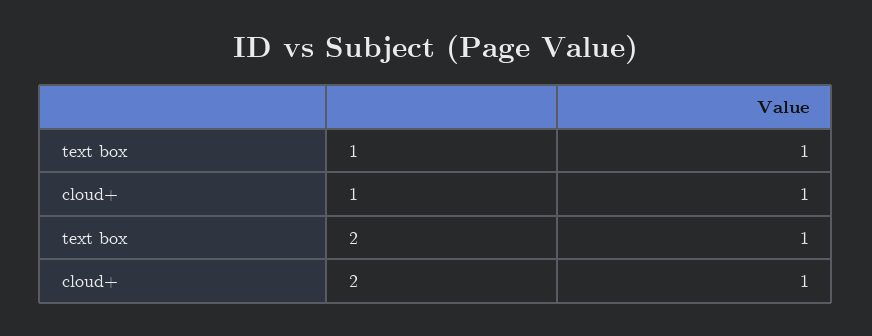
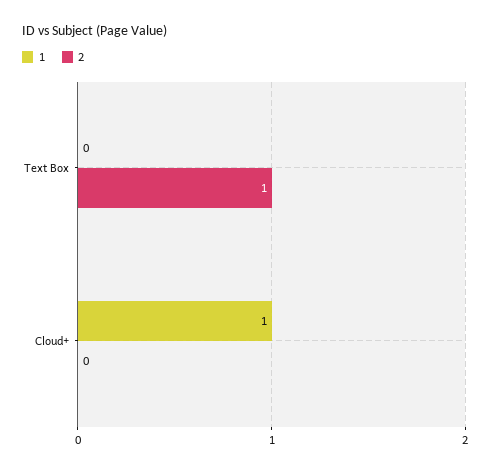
  {
    "1": {
-     "text box": 1,
+     "text box": 0,
      "cloud+": 1
    },
    "2": {
      "text box": 1,
-     "cloud+": 1
+     "cloud+": 0
    }
  }

